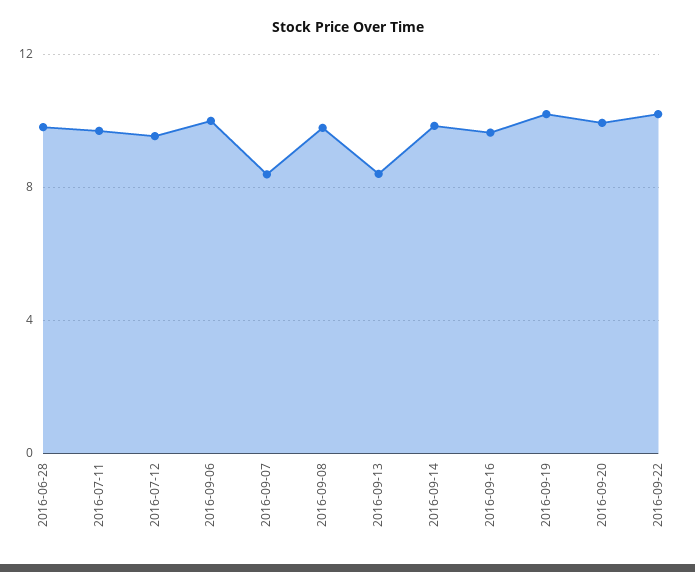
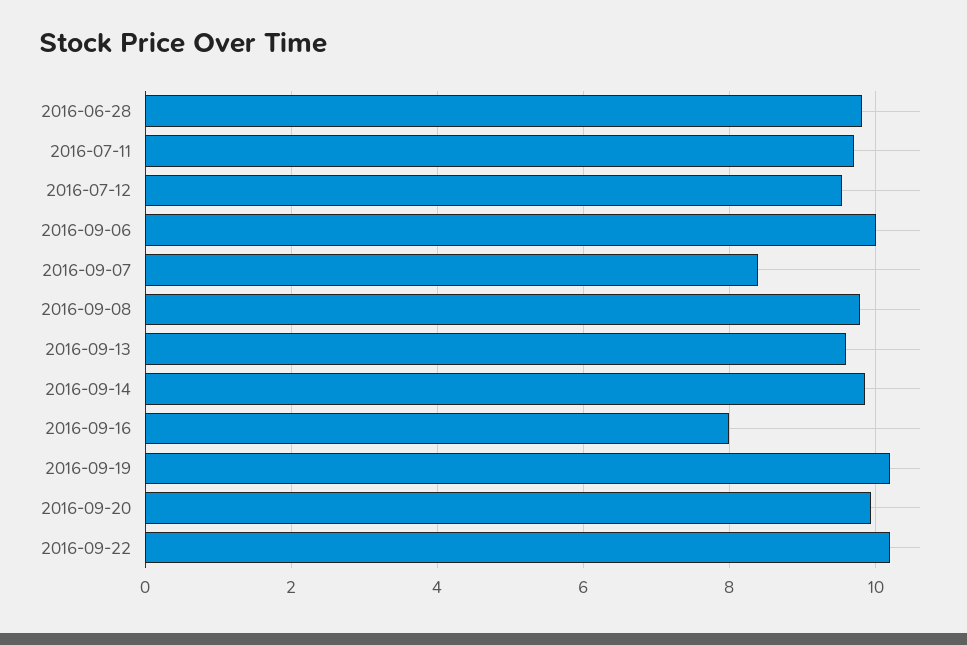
  {
    "2016-06-28": 9.8,
    "2016-07-11": 9.8,
    "2016-07-12": 9.6,
    "2016-09-06": 10,
    "2016-09-07": 8.4,
    "2016-09-08": 9.8,
-   "2016-09-13": 8.5,
+   "2016-09-13": 9.6,
    "2016-09-14": 9.8,
-   "2016-09-16": 9.5,
+   "2016-09-16": 8,
    "2016-09-19": 10.2,
    "2016-09-20": 10,
    "2016-09-22": 10.2
  }

